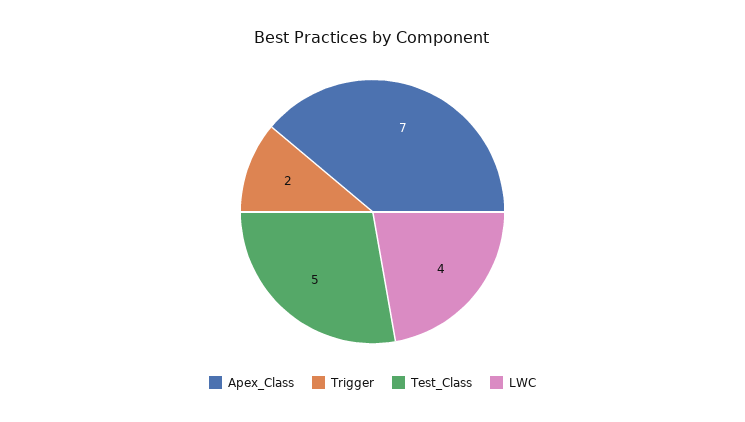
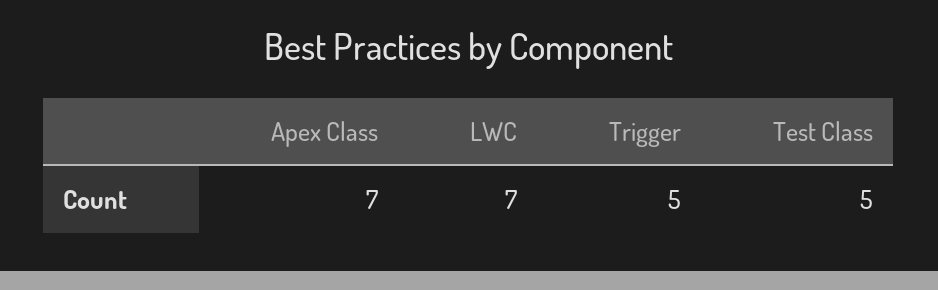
  {
    "Apex_Class": 7,
-   "Trigger": 2,
+   "Trigger": 5,
    "Test_Class": 5,
-   "LWC": 4
+   "LWC": 7
  }

